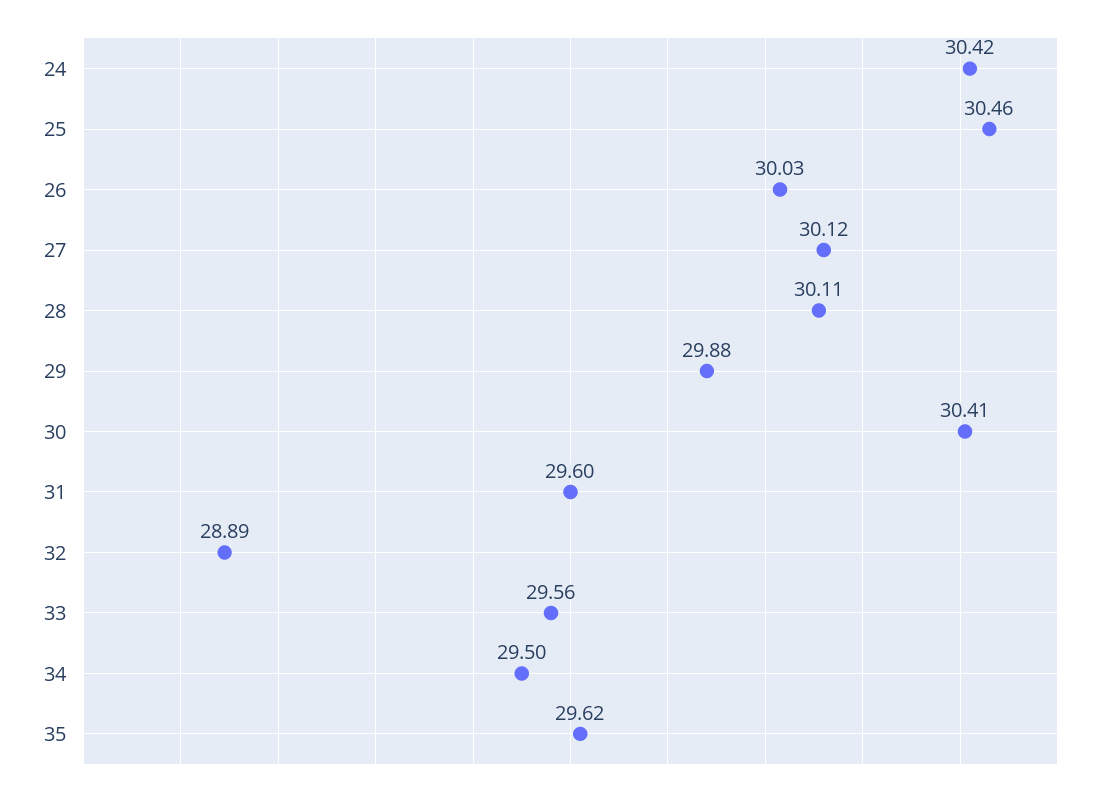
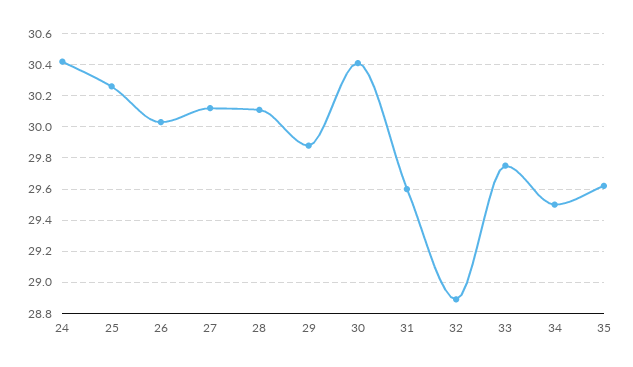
  {
    "24": 30.42,
-   "25": 30.46,
+   "25": 30.25,
    "26": 30.03,
    "27": 30.12,
    "28": 30.11,
    "29": 29.88,
    "30": 30.41,
    "31": 29.6,
    "32": 28.89,
-   "33": 29.56,
+   "33": 29.75,
    "34": 29.5,
    "35": 29.62
  }

